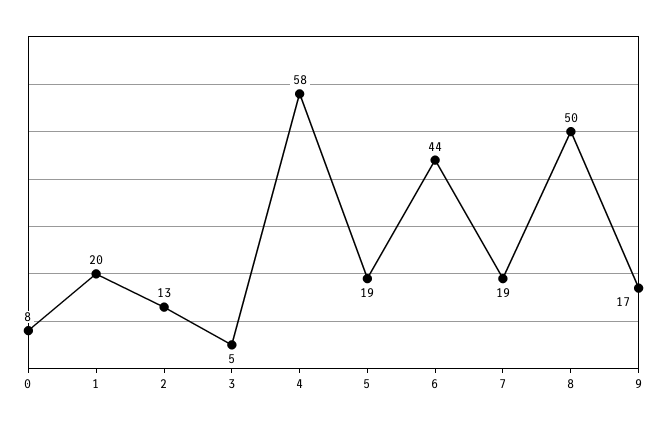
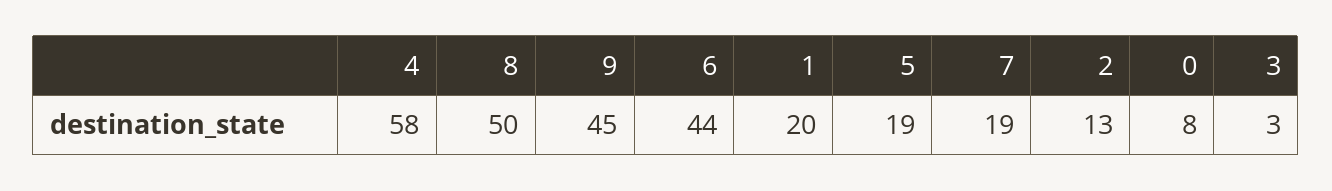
  {
    "0": 8,
    "1": 20,
    "2": 13,
-   "3": 5,
+   "3": 3,
    "4": 58,
    "5": 19,
    "6": 44,
    "7": 19,
    "8": 50,
-   "9": 17
+   "9": 45
  }

